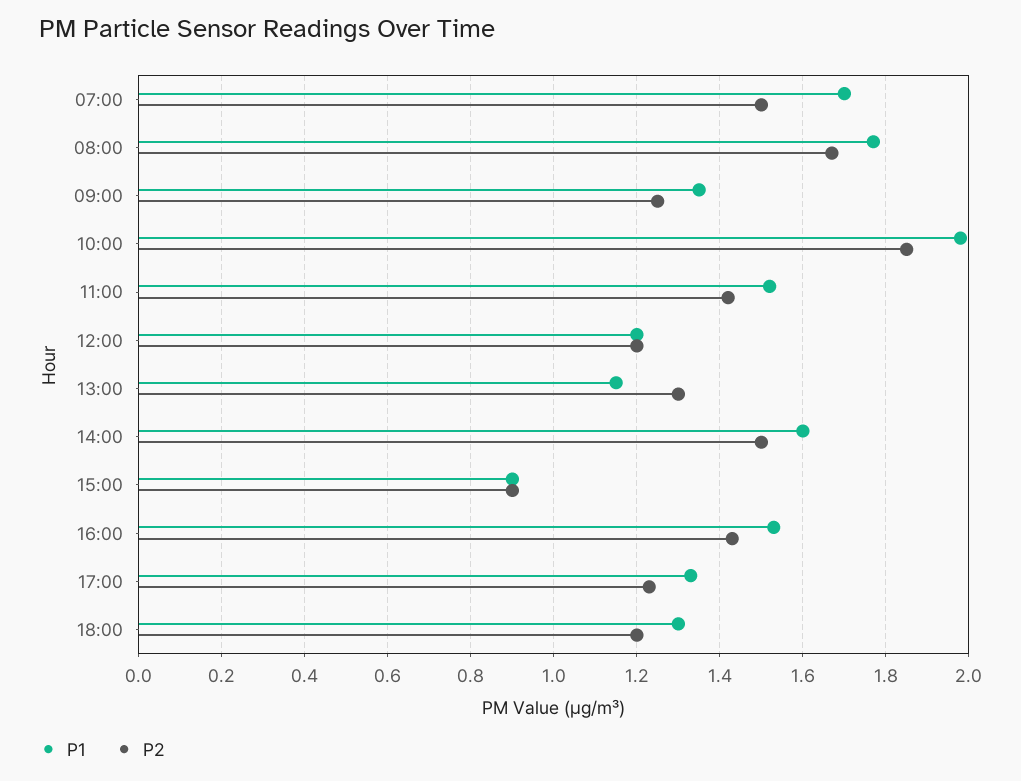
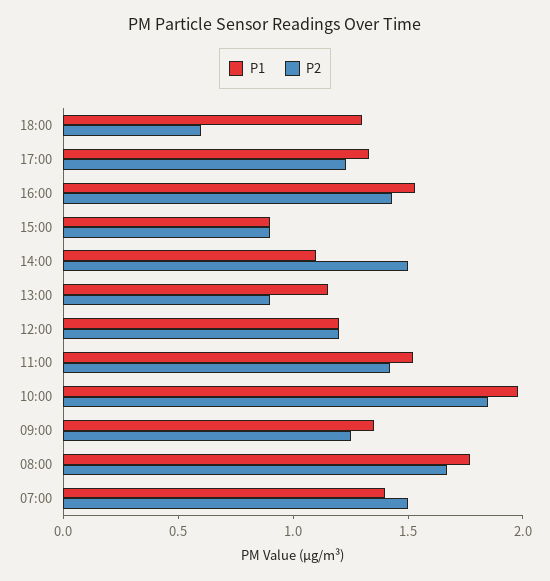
  {
    "P1": {
-     "07:00": 1.7,
+     "07:00": 1.4,
      "08:00": 1.75,
      "09:00": 1.35,
      "10:00": 2,
      "11:00": 1.5,
      "12:00": 1.2,
      "13:00": 1.15,
-     "14:00": 1.6,
+     "14:00": 1.1,
      "15:00": 0.9,
      "16:00": 1.55,
      "17:00": 1.35,
      "18:00": 1.3
    },
    "P2": {
      "07:00": 1.5,
      "08:00": 1.65,
      "09:00": 1.25,
      "10:00": 1.85,
      "11:00": 1.4,
      "12:00": 1.2,
-     "13:00": 1.3,
+     "13:00": 0.9,
      "14:00": 1.5,
      "15:00": 0.9,
      "16:00": 1.45,
      "17:00": 1.25,
-     "18:00": 1.2
+     "18:00": 0.6
    }
  }

